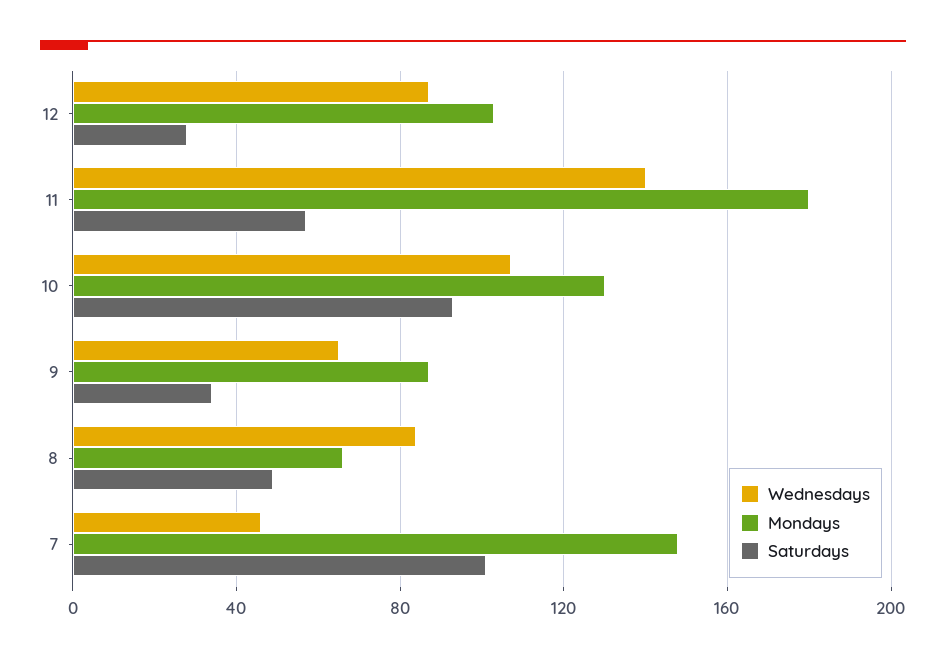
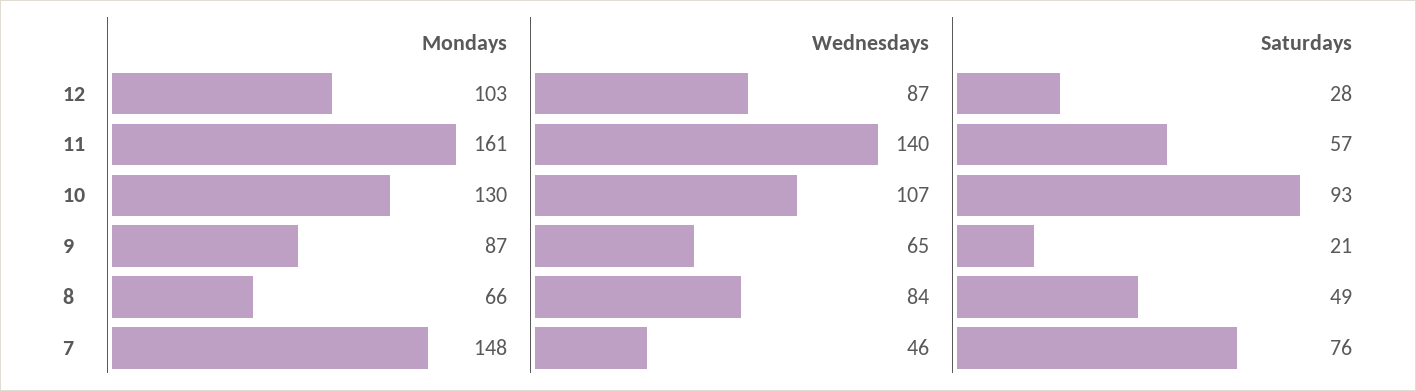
  {
    "Wednesdays": {
      "12": 87,
      "11": 140,
      "10": 107,
      "9": 65,
      "8": 84,
      "7": 46
    },
    "Mondays": {
      "12": 103,
-     "11": 180,
+     "11": 161,
      "10": 130,
      "9": 87,
      "8": 66,
      "7": 148
    },
    "Saturdays": {
      "12": 28,
      "11": 57,
      "10": 93,
-     "9": 35,
+     "9": 21,
      "8": 49,
-     "7": 100
+     "7": 76
    }
  }

